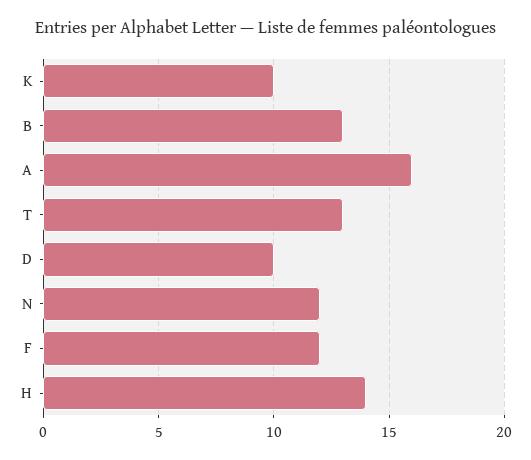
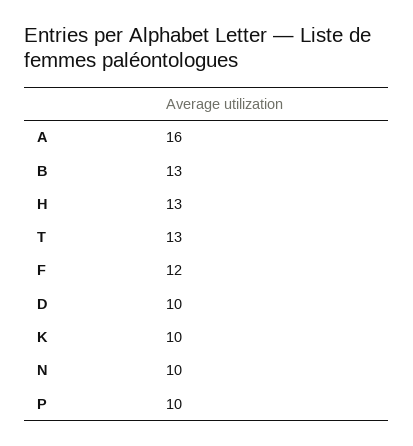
  {
    "K": 10,
    "B": 13,
    "A": 16,
    "T": 13,
    "D": 10,
-   "N": 12,
+   "N": 10,
    "F": 12,
-   "H": 14
+   "H": 13,
+   "P": 10
  }

